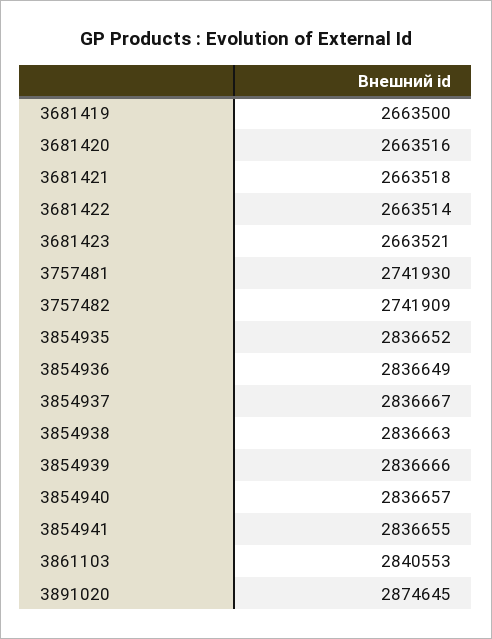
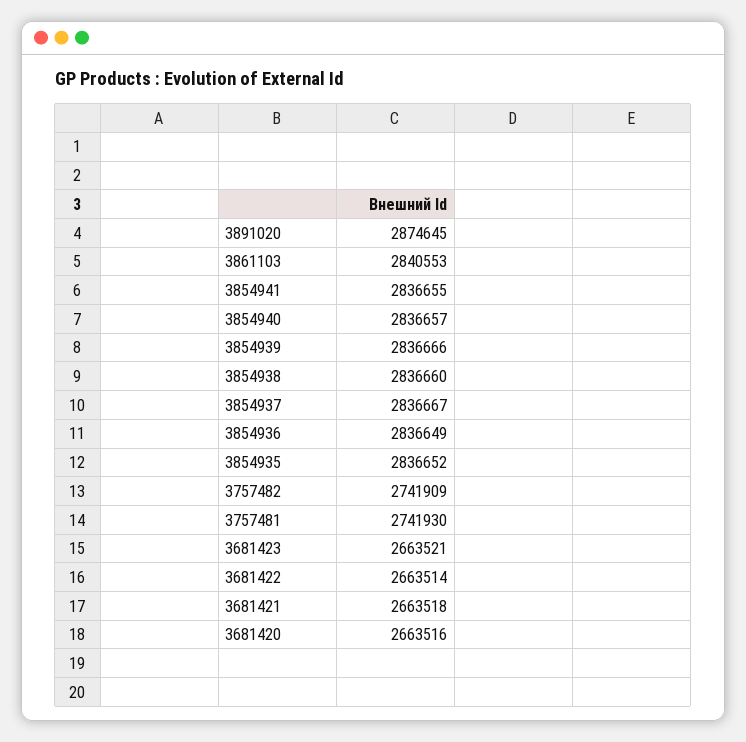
  {
-   "3681419": 2663500,
    "3681420": 2663516,
    "3681421": 2663518,
    "3681422": 2663514,
    "3681423": 2663521,
    "3757481": 2741930,
    "3757482": 2741909,
    "3854935": 2836652,
    "3854936": 2836649,
    "3854937": 2836667,
-   "3854938": 2836663,
+   "3854938": 2836660,
    "3854939": 2836666,
    "3854940": 2836657,
    "3854941": 2836655,
    "3861103": 2840553,
    "3891020": 2874645
  }

